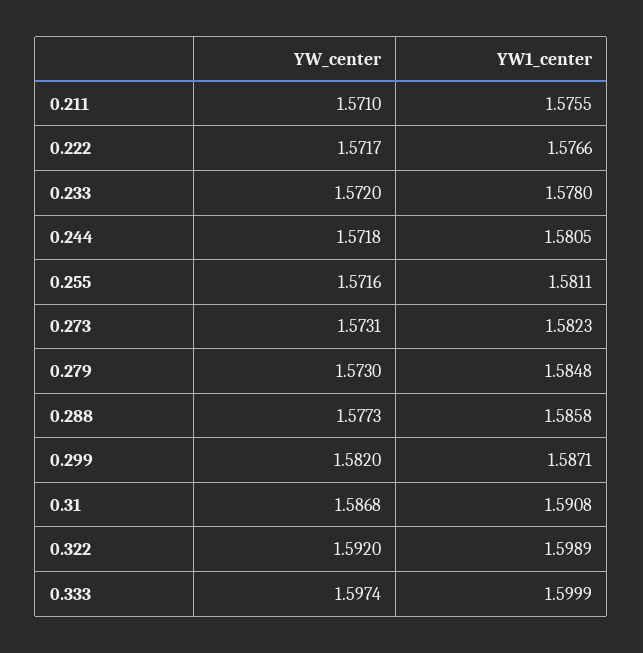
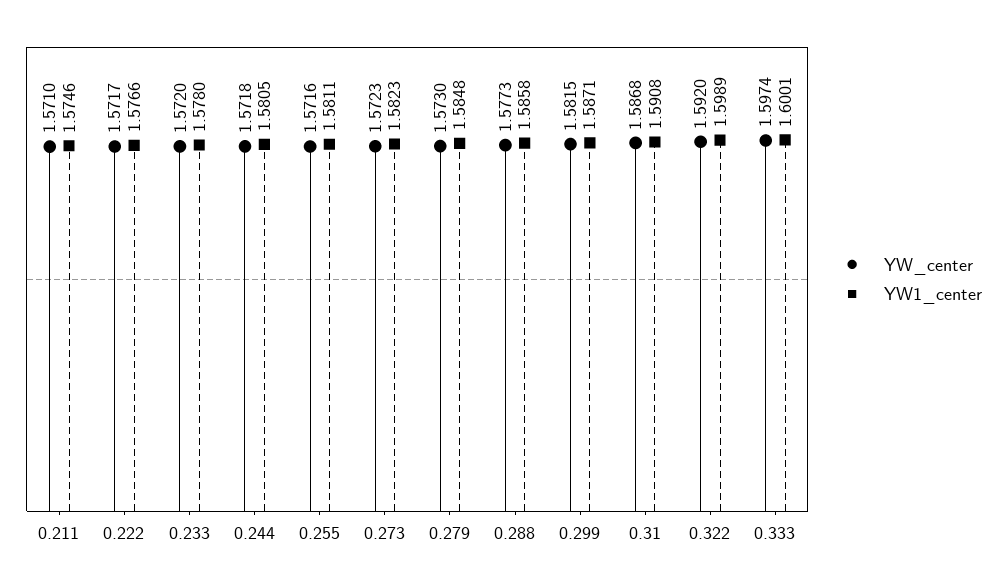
  {
    "YW_center": {
      "0.211": 1.571,
      "0.222": 1.5717,
      "0.233": 1.572,
      "0.244": 1.5718,
      "0.255": 1.5716,
-     "0.273": 1.5731,
+     "0.273": 1.5723,
      "0.279": 1.573,
      "0.288": 1.5773,
-     "0.299": 1.582,
+     "0.299": 1.5815,
      "0.31": 1.5868,
      "0.322": 1.592,
      "0.333": 1.5974
    },
    "YW1_center": {
-     "0.211": 1.5755,
+     "0.211": 1.5746,
      "0.222": 1.5766,
      "0.233": 1.578,
      "0.244": 1.5805,
      "0.255": 1.5811,
      "0.273": 1.5823,
      "0.279": 1.5848,
      "0.288": 1.5858,
      "0.299": 1.5871,
      "0.31": 1.5908,
      "0.322": 1.5989,
-     "0.333": 1.5999
+     "0.333": 1.6001
    }
  }

